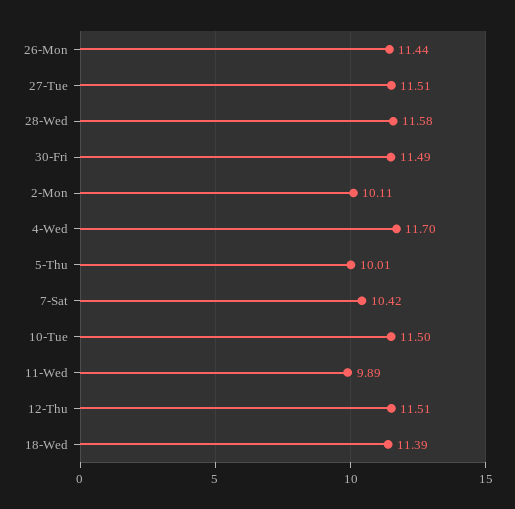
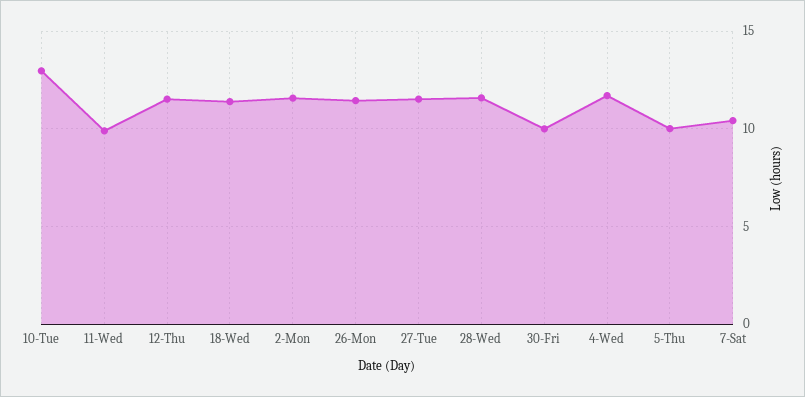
  {
    "26-Mon": 11.44,
    "27-Tue": 11.51,
    "28-Wed": 11.58,
-   "30-Fri": 11.49,
+   "30-Fri": 10,
-   "2-Mon": 10.11,
+   "2-Mon": 11.5,
    "4-Wed": 11.7,
    "5-Thu": 10.01,
    "7-Sat": 10.42,
-   "10-Tue": 11.5,
+   "10-Tue": 13,
    "11-Wed": 9.89,
    "12-Thu": 11.51,
    "18-Wed": 11.39
  }

